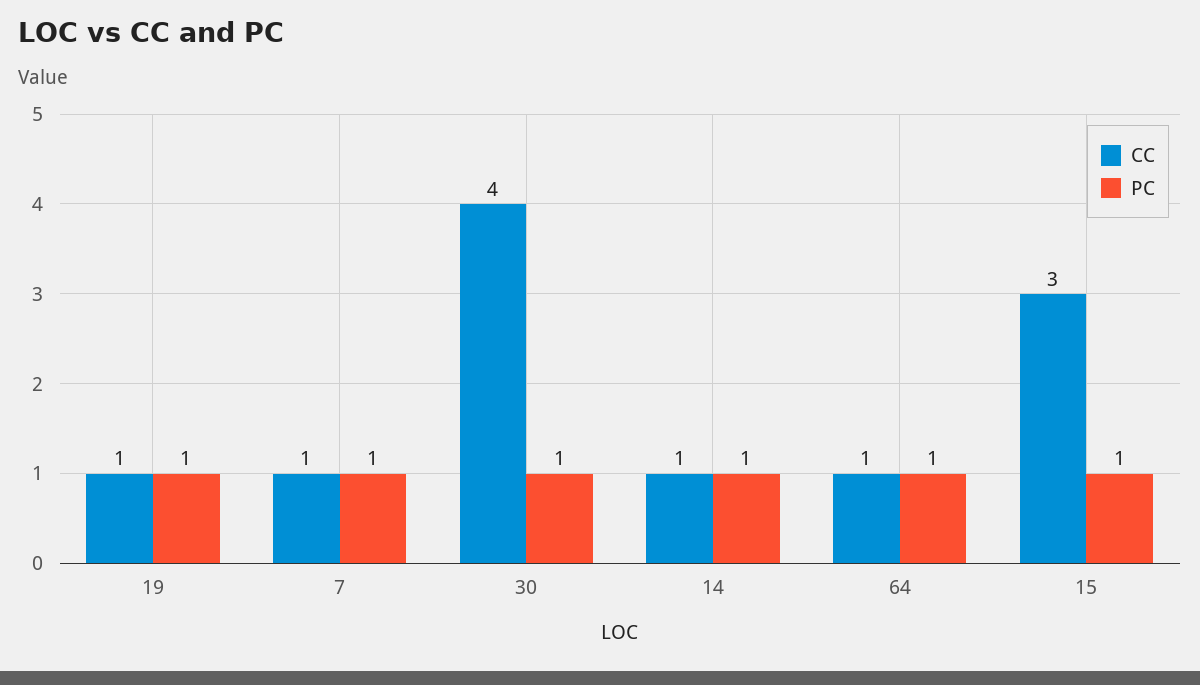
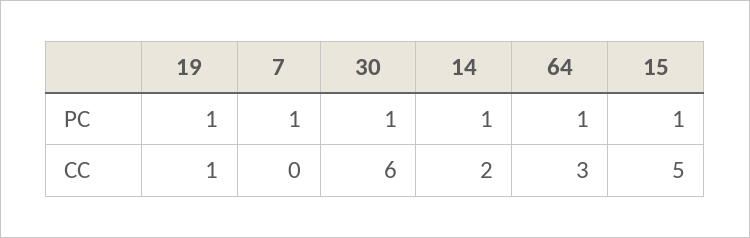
  {
    "CC": {
      "19": 1,
-     "7": 1,
+     "7": 0,
-     "30": 4,
+     "30": 6,
-     "14": 1,
+     "14": 2,
-     "64": 1,
+     "64": 3,
-     "15": 3
+     "15": 5
    },
    "PC": {
      "19": 1,
      "7": 1,
      "30": 1,
      "14": 1,
      "64": 1,
      "15": 1
    }
  }

